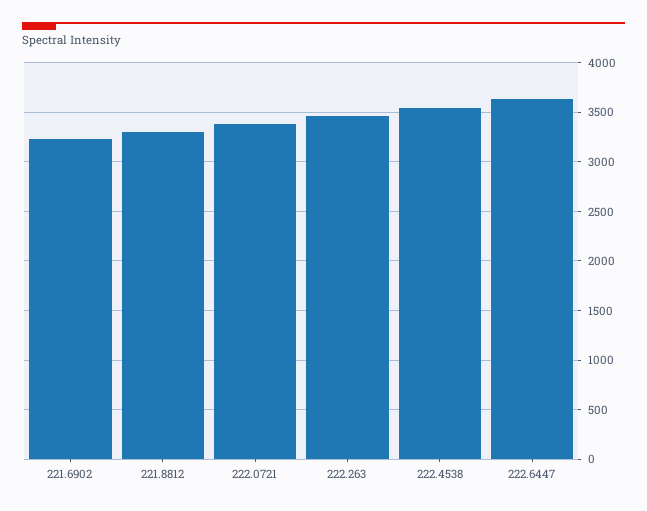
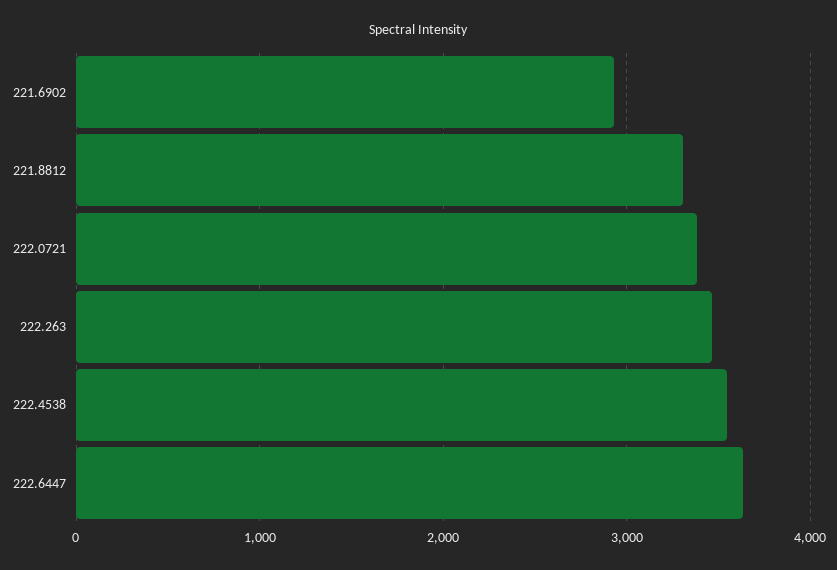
  {
-   "221.6902": 3200,
+   "221.6902": 2900,
    "221.8812": 3300,
    "222.0721": 3400,
    "222.263": 3500,
    "222.4538": 3500,
    "222.6447": 3600
  }

